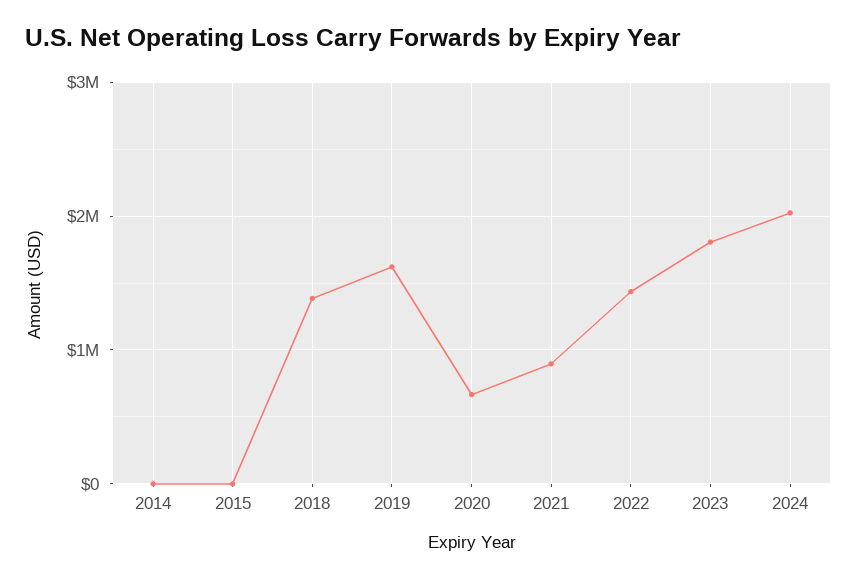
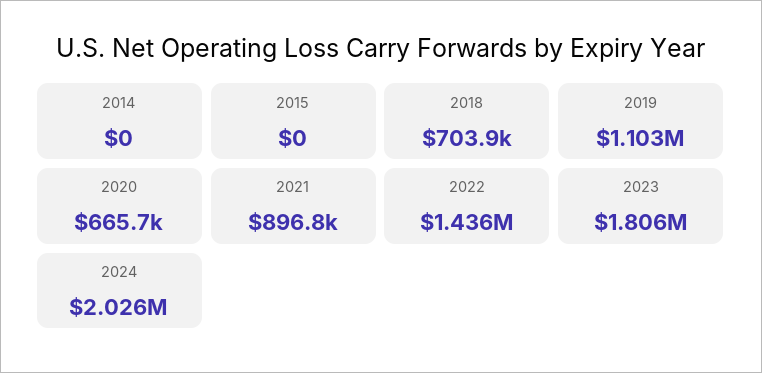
  {
    "2014": 0,
    "2015": 0,
-   "2018": 1400000,
+   "2018": 703900,
-   "2019": 1600000,
+   "2019": 1103000,
    "2020": 665700,
    "2021": 896800,
    "2022": 1436000,
    "2023": 1806000,
    "2024": 2026000
  }

